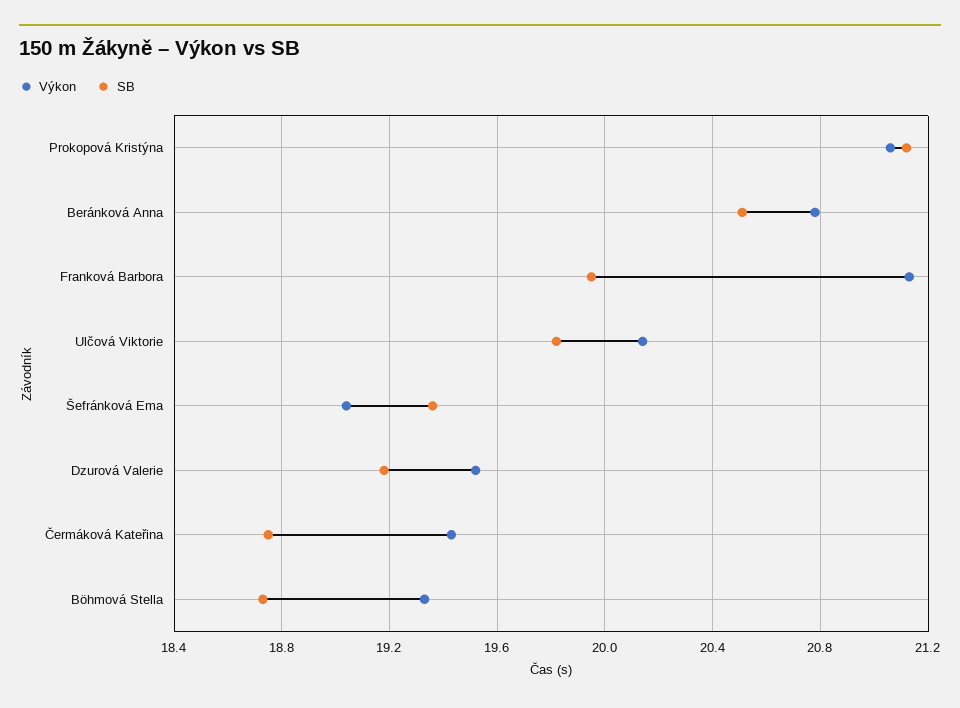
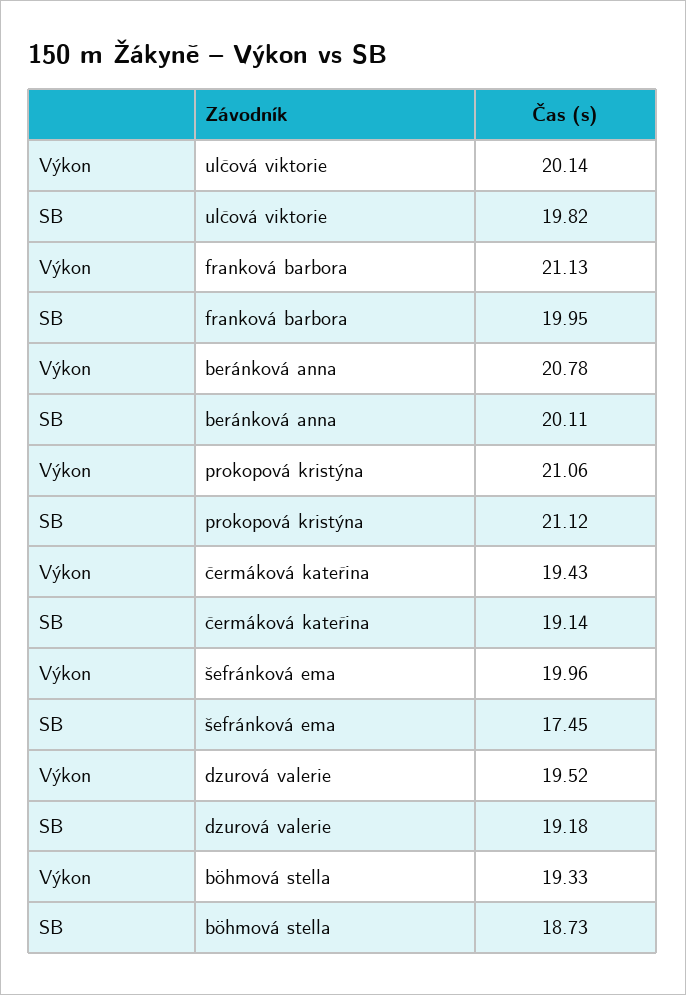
  {
    "Výkon": {
      "Prokopová Kristýna": 21.06,
      "Beránková Anna": 20.78,
      "Franková Barbora": 21.13,
      "Ulčová Viktorie": 20.14,
-     "Šefránková Ema": 19.05,
+     "Šefránková Ema": 19.96,
      "Dzurová Valerie": 19.52,
      "Čermáková Kateřina": 19.43,
      "Böhmová Stella": 19.33
    },
    "SB": {
      "Prokopová Kristýna": 21.12,
-     "Beránková Anna": 20.5,
+     "Beránková Anna": 20.11,
      "Franková Barbora": 19.95,
      "Ulčová Viktorie": 19.82,
-     "Šefránková Ema": 19.35,
+     "Šefránková Ema": 17.45,
      "Dzurová Valerie": 19.18,
-     "Čermáková Kateřina": 18.75,
+     "Čermáková Kateřina": 19.14,
      "Böhmová Stella": 18.73
    }
  }

